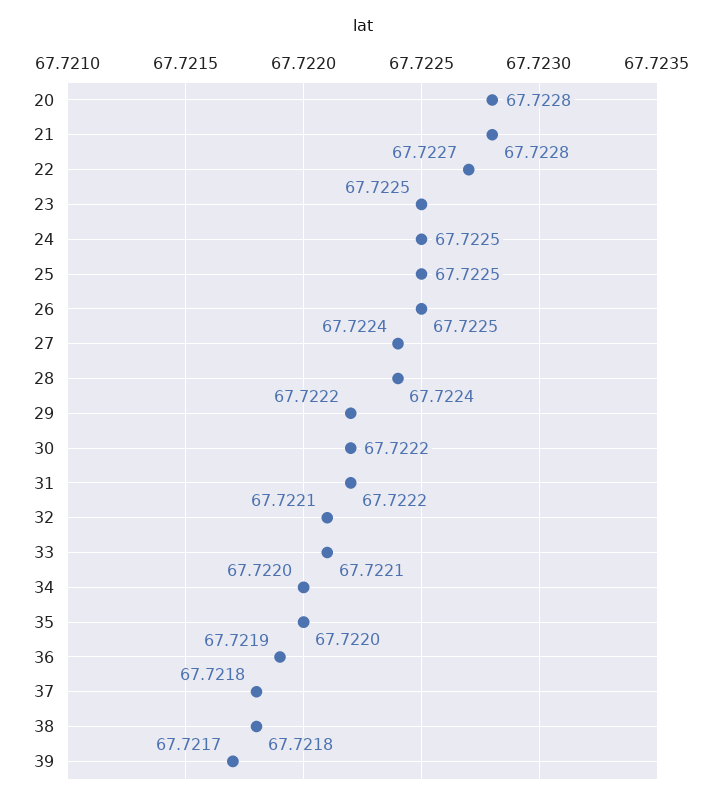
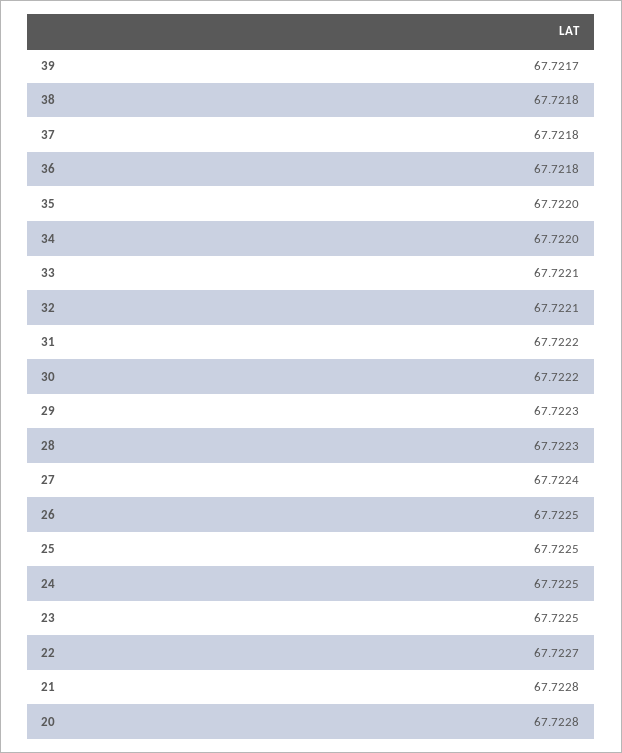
  {
    "20": 67.7228,
    "21": 67.7228,
    "22": 67.7227,
    "23": 67.7225,
    "24": 67.7225,
    "25": 67.7225,
    "26": 67.7225,
    "27": 67.7224,
-   "28": 67.7224,
+   "28": 67.7223,
-   "29": 67.7222,
+   "29": 67.7223,
    "30": 67.7222,
    "31": 67.7222,
    "32": 67.7221,
    "33": 67.7221,
    "34": 67.722,
    "35": 67.722,
-   "36": 67.7219,
+   "36": 67.7218,
    "37": 67.7218,
    "38": 67.7218,
    "39": 67.7217
  }

